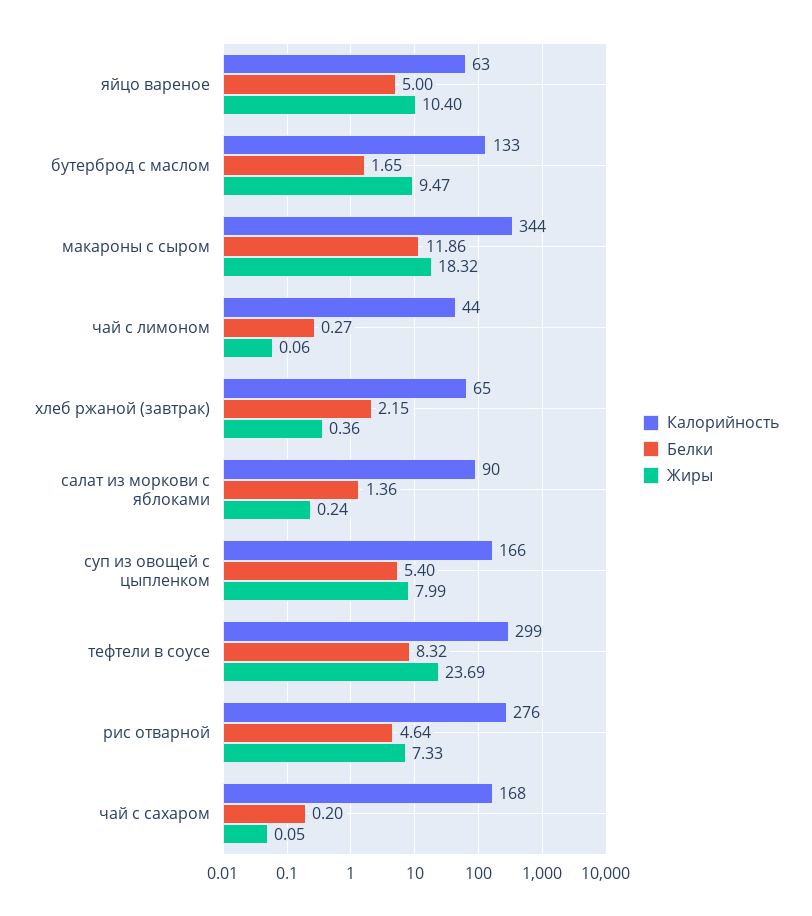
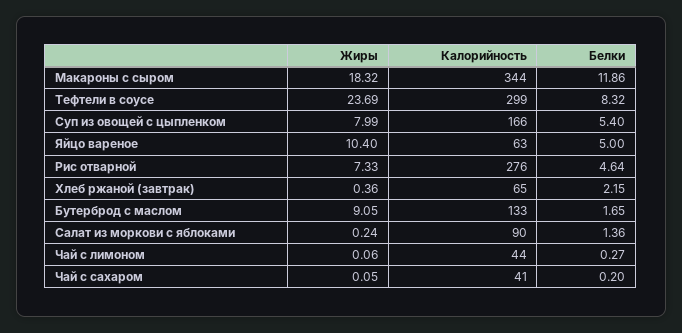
  {
    "Калорийность": {
      "яйцо вареное": 63,
      "бутерброд с маслом": 133,
      "макароны с сыром": 344,
      "чай с лимоном": 44,
      "хлеб ржаной (завтрак)": 65,
      "салат из моркови с яблоками": 90,
      "суп из овощей с цыпленком": 166,
      "тефтели в соусе": 299,
      "рис отварной": 276,
-     "чай с сахаром": 168
+     "чай с сахаром": 41
    },
    "Белки": {
      "яйцо вареное": 5,
      "бутерброд с маслом": 1.65,
      "макароны с сыром": 11.86,
      "чай с лимоном": 0.27,
      "хлеб ржаной (завтрак)": 2.15,
      "салат из моркови с яблоками": 1.36,
      "суп из овощей с цыпленком": 5.4,
      "тефтели в соусе": 8.32,
      "рис отварной": 4.64,
      "чай с сахаром": 0.2
    },
    "Жиры": {
      "яйцо вареное": 10.4,
-     "бутерброд с маслом": 9.47,
+     "бутерброд с маслом": 9.05,
      "макароны с сыром": 18.32,
      "чай с лимоном": 0.06,
      "хлеб ржаной (завтрак)": 0.36,
      "салат из моркови с яблоками": 0.24,
      "суп из овощей с цыпленком": 7.99,
      "тефтели в соусе": 23.69,
      "рис отварной": 7.33,
      "чай с сахаром": 0.05
    }
  }

